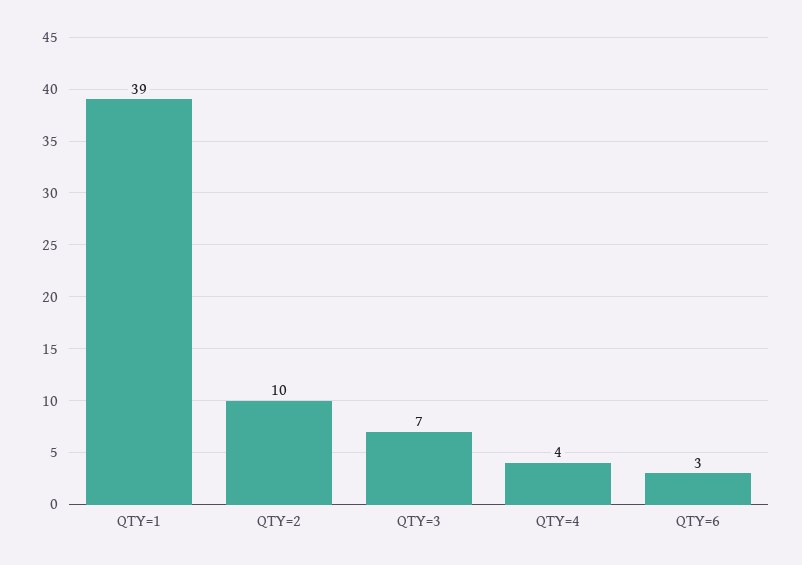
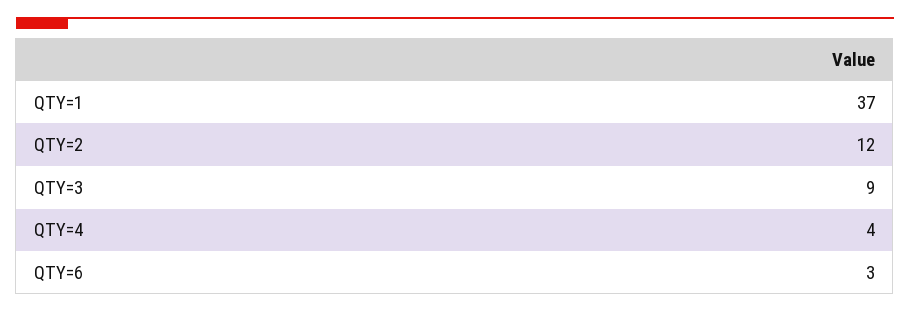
  {
-   "QTY=1": 39,
+   "QTY=1": 37,
-   "QTY=2": 10,
+   "QTY=2": 12,
-   "QTY=3": 7,
+   "QTY=3": 9,
    "QTY=4": 4,
    "QTY=6": 3
  }

